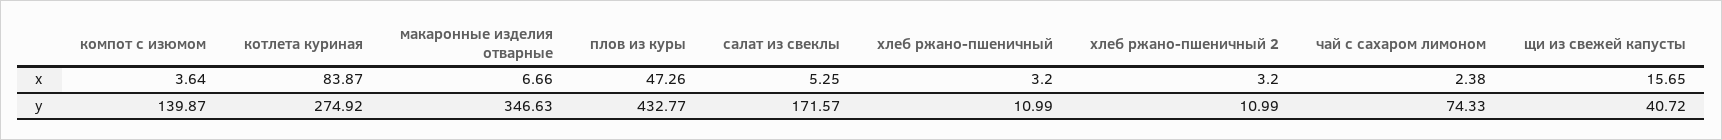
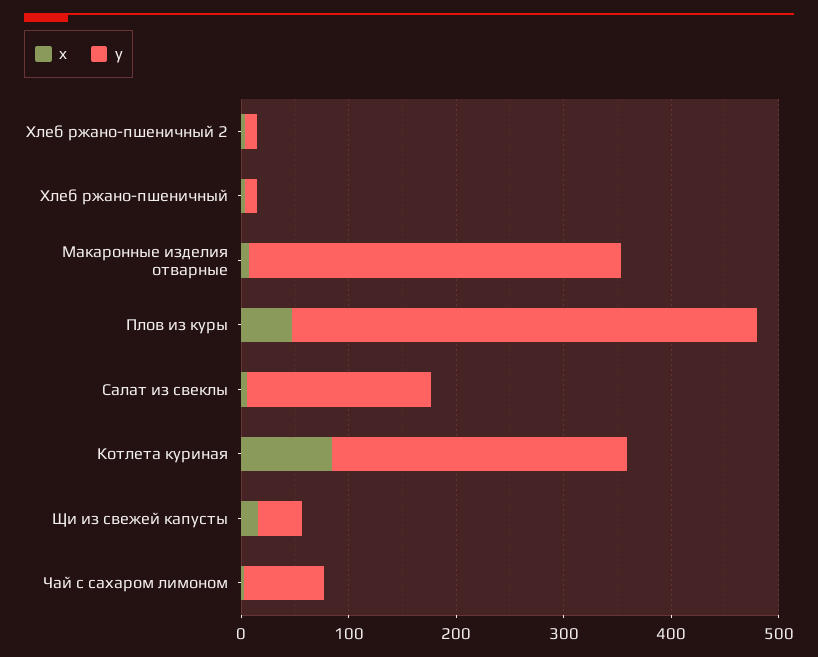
  {
    "x": {
-     "компот с изюмом": 3.64,
      "котлета куриная": 83.87,
      "макаронные изделия отварные": 6.66,
      "плов из куры": 47.26,
      "салат из свеклы": 5.25,
      "хлеб ржано-пшеничный": 3.2,
      "хлеб ржано-пшеничный 2": 3.2,
      "чай с сахаром лимоном": 2.38,
      "щи из свежей капусты": 15.65
    },
    "y": {
-     "компот с изюмом": 139.87,
      "котлета куриная": 274.92,
      "макаронные изделия отварные": 346.63,
      "плов из куры": 432.77,
      "салат из свеклы": 171.57,
      "хлеб ржано-пшеничный": 10.99,
      "хлеб ржано-пшеничный 2": 10.99,
      "чай с сахаром лимоном": 74.33,
      "щи из свежей капусты": 40.72
    }
  }

